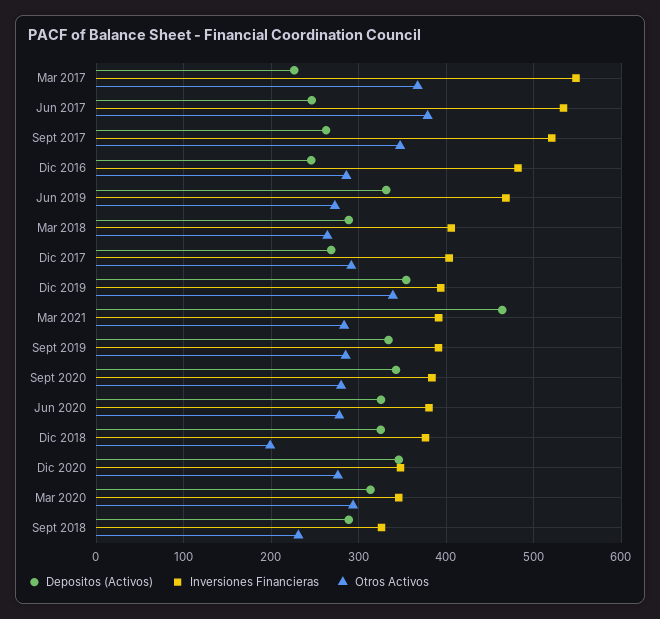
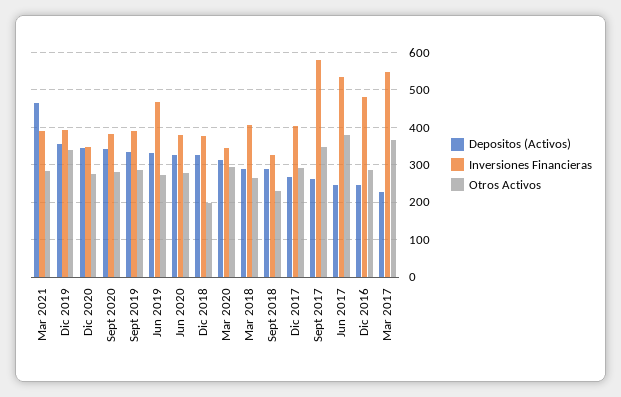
  {
    "Depositos (Activos)": {
      "Mar 2017": 230,
      "Jun 2017": 250,
      "Sept 2017": 260,
      "Dic 2016": 250,
      "Jun 2019": 330,
      "Mar 2018": 290,
      "Dic 2017": 270,
      "Dic 2019": 350,
      "Mar 2021": 460,
      "Sept 2019": 330,
      "Sept 2020": 340,
      "Jun 2020": 330,
      "Dic 2018": 330,
      "Dic 2020": 350,
      "Mar 2020": 310,
      "Sept 2018": 290
    },
    "Inversiones Financieras": {
      "Mar 2017": 550,
      "Jun 2017": 530,
-     "Sept 2017": 520,
+     "Sept 2017": 580,
      "Dic 2016": 480,
      "Jun 2019": 470,
      "Mar 2018": 410,
      "Dic 2017": 400,
      "Dic 2019": 390,
      "Mar 2021": 390,
      "Sept 2019": 390,
      "Sept 2020": 380,
      "Jun 2020": 380,
      "Dic 2018": 380,
      "Dic 2020": 350,
      "Mar 2020": 350,
      "Sept 2018": 330
    },
    "Otros Activos": {
      "Mar 2017": 370,
      "Jun 2017": 380,
      "Sept 2017": 350,
      "Dic 2016": 290,
      "Jun 2019": 270,
      "Mar 2018": 260,
      "Dic 2017": 290,
      "Dic 2019": 340,
      "Mar 2021": 280,
      "Sept 2019": 290,
      "Sept 2020": 280,
      "Jun 2020": 280,
      "Dic 2018": 200,
      "Dic 2020": 280,
      "Mar 2020": 290,
      "Sept 2018": 230
    }
  }

